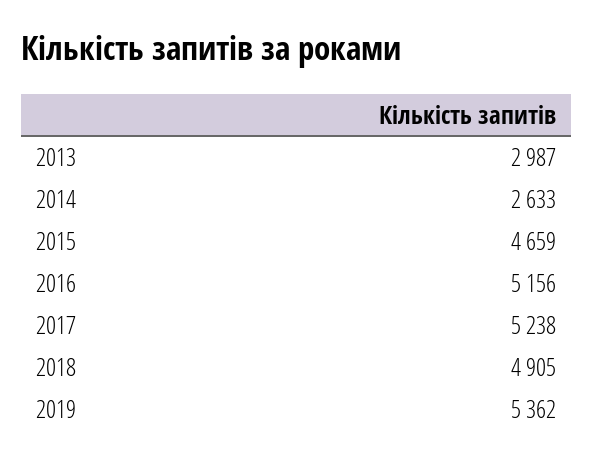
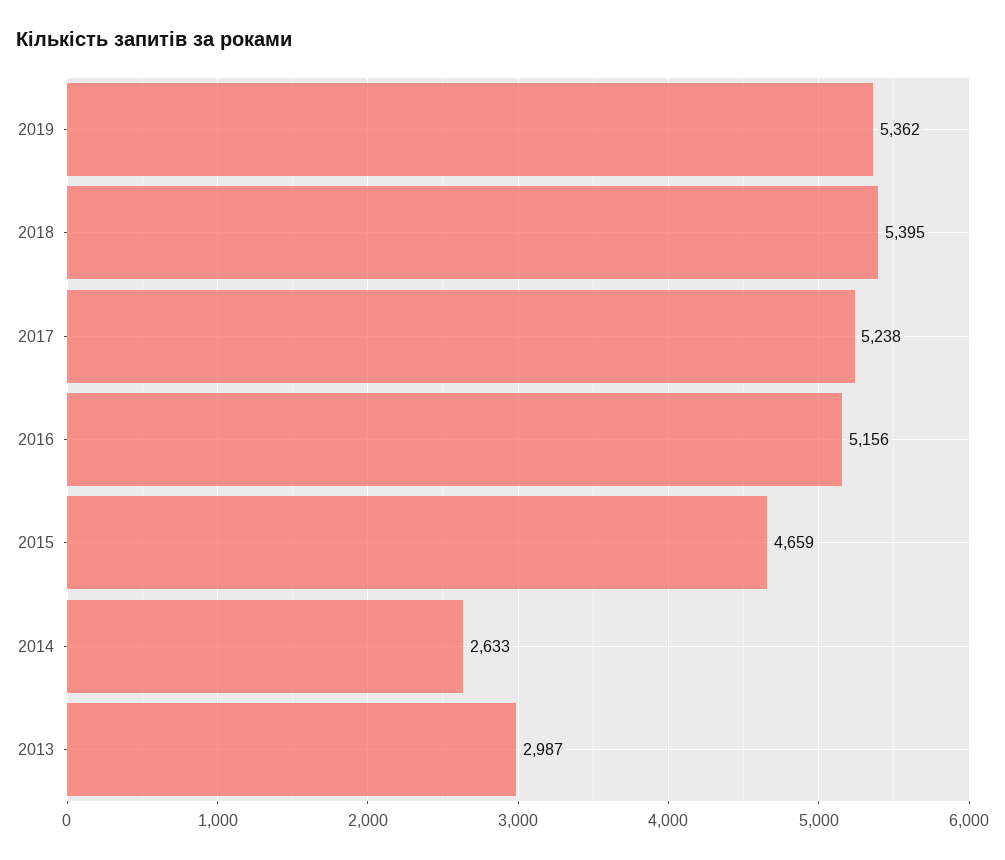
  {
    "2013": 2987,
    "2014": 2633,
    "2015": 4659,
    "2016": 5156,
    "2017": 5238,
-   "2018": 4905,
+   "2018": 5395,
    "2019": 5362
  }

